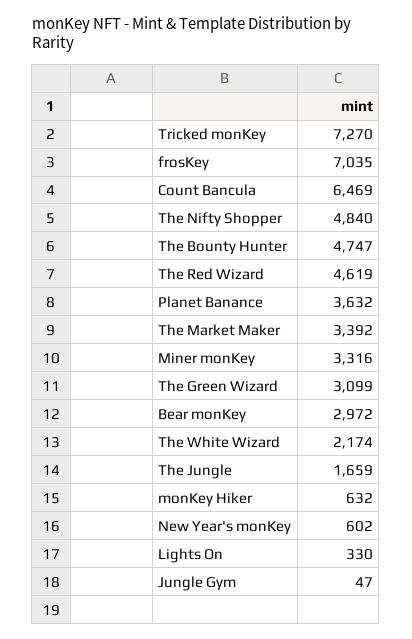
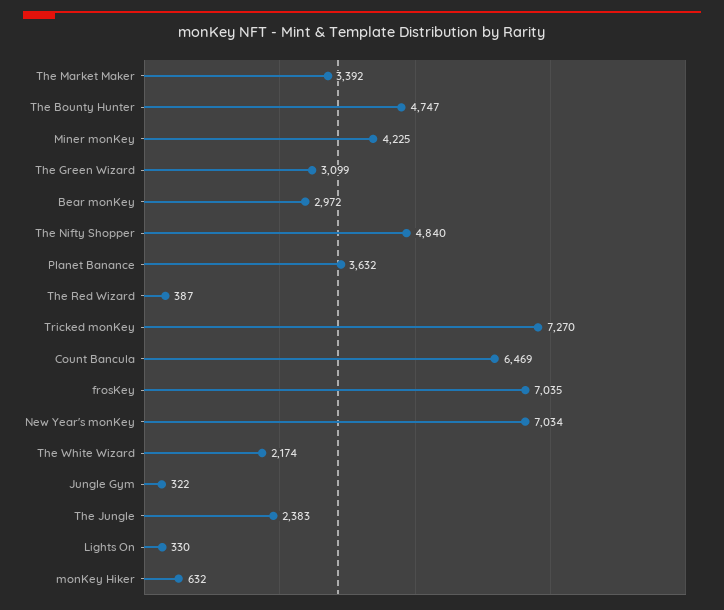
  {
    "Tricked monKey": 7270,
    "frosKey": 7035,
    "Count Bancula": 6469,
    "The Nifty Shopper": 4840,
    "The Bounty Hunter": 4747,
-   "The Red Wizard": 4619,
+   "The Red Wizard": 387,
    "Planet Banance": 3632,
    "The Market Maker": 3392,
-   "Miner monKey": 3316,
+   "Miner monKey": 4225,
    "The Green Wizard": 3099,
    "Bear monKey": 2972,
    "The White Wizard": 2174,
-   "The Jungle": 1659,
+   "The Jungle": 2383,
    "monKey Hiker": 632,
-   "New Year's monKey": 602,
+   "New Year's monKey": 7034,
    "Lights On": 330,
-   "Jungle Gym": 47
+   "Jungle Gym": 322
  }

